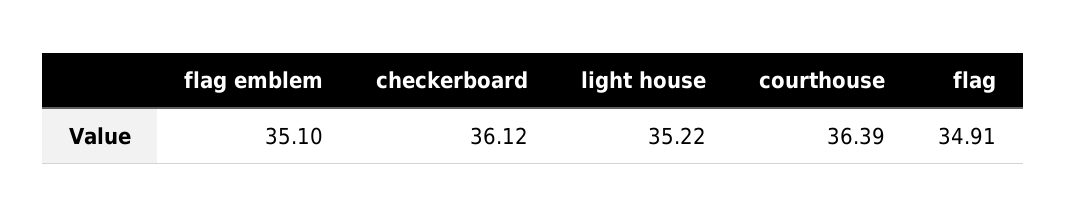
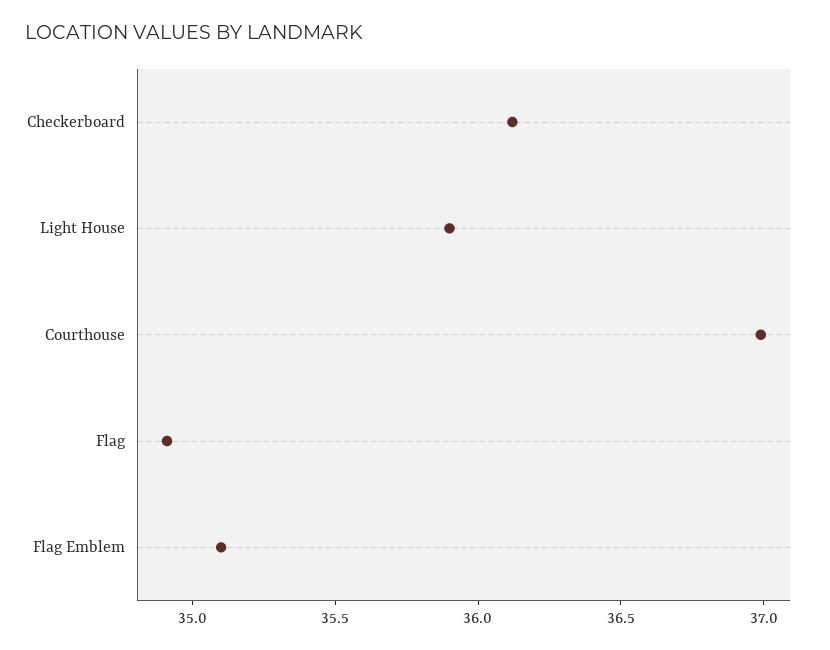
  {
    "flag emblem": 35.1,
    "checkerboard": 36.12,
-   "light house": 35.22,
+   "light house": 35.9,
-   "courthouse": 36.39,
+   "courthouse": 37,
    "flag": 34.91
  }

